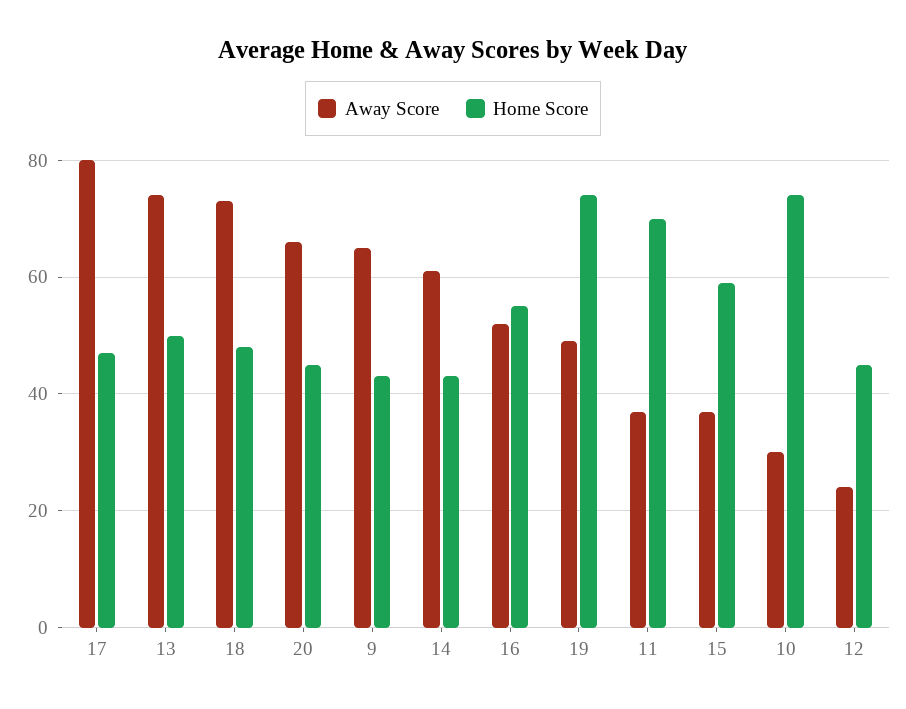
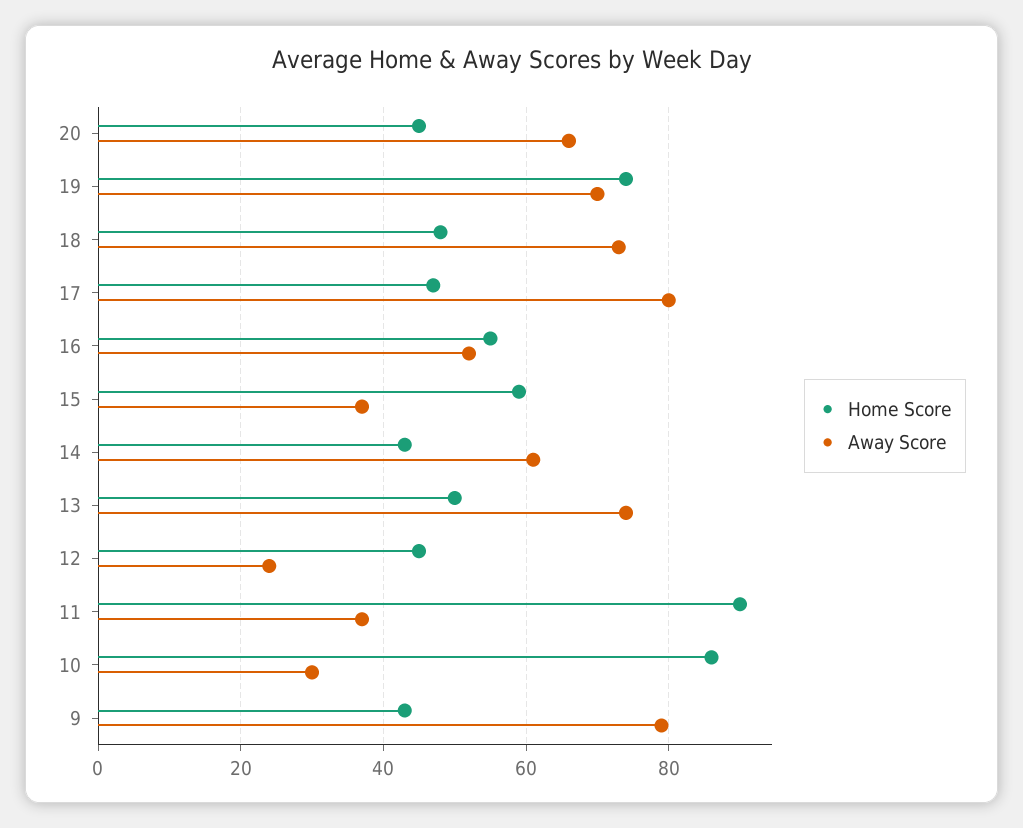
  {
    "Away Score": {
      "17": 80,
      "13": 75,
      "18": 75,
      "20": 65,
-     "9": 65,
+     "9": 80,
      "14": 60,
      "16": 50,
-     "19": 50,
+     "19": 70,
      "11": 35,
      "15": 35,
      "10": 30,
      "12": 25
    },
    "Home Score": {
      "17": 45,
      "13": 50,
      "18": 50,
      "20": 45,
      "9": 45,
      "14": 45,
      "16": 55,
      "19": 75,
-     "11": 70,
+     "11": 90,
      "15": 60,
-     "10": 75,
+     "10": 85,
      "12": 45
    }
  }

